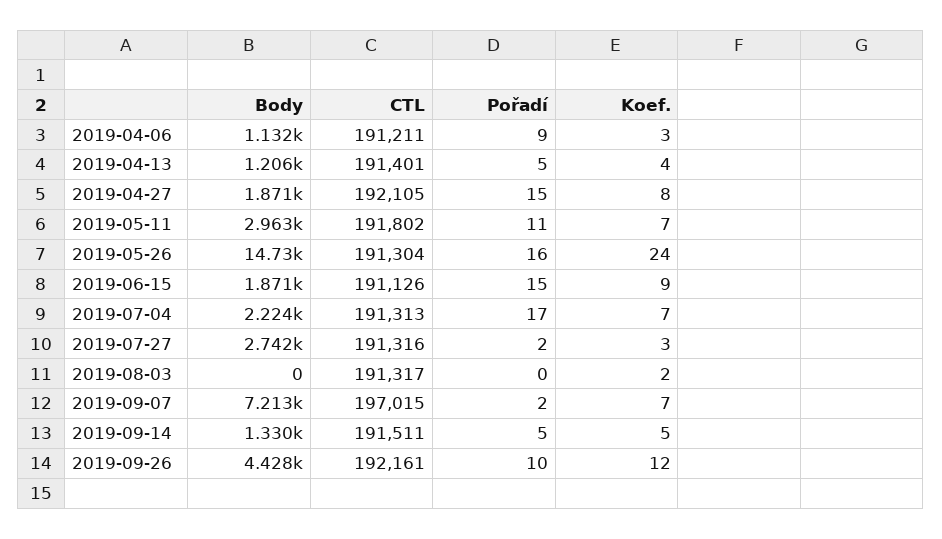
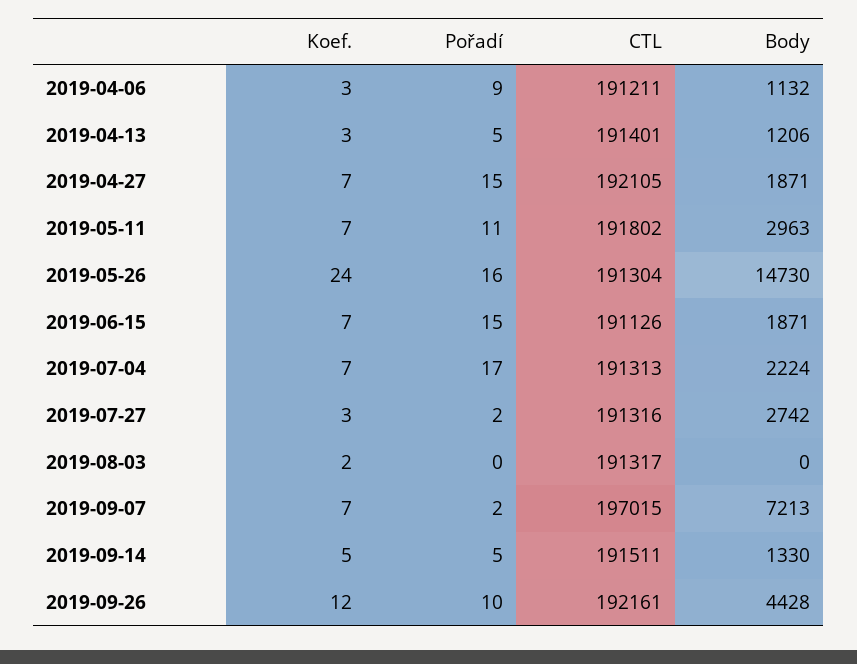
  {
    "Body": {
      "2019-04-06": 1132,
      "2019-04-13": 1206,
      "2019-04-27": 1871,
      "2019-05-11": 2963,
      "2019-05-26": 14730,
      "2019-06-15": 1871,
      "2019-07-04": 2224,
      "2019-07-27": 2742,
      "2019-08-03": 0,
      "2019-09-07": 7213,
      "2019-09-14": 1330,
      "2019-09-26": 4428
    },
    "CTL": {
      "2019-04-06": 191211,
      "2019-04-13": 191401,
      "2019-04-27": 192105,
      "2019-05-11": 191802,
      "2019-05-26": 191304,
      "2019-06-15": 191126,
      "2019-07-04": 191313,
      "2019-07-27": 191316,
      "2019-08-03": 191317,
      "2019-09-07": 197015,
      "2019-09-14": 191511,
      "2019-09-26": 192161
    },
    "Pořadí": {
      "2019-04-06": 9,
      "2019-04-13": 5,
      "2019-04-27": 15,
      "2019-05-11": 11,
      "2019-05-26": 16,
      "2019-06-15": 15,
      "2019-07-04": 17,
      "2019-07-27": 2,
      "2019-08-03": 0,
      "2019-09-07": 2,
      "2019-09-14": 5,
      "2019-09-26": 10
    },
    "Koef.": {
      "2019-04-06": 3,
-     "2019-04-13": 4,
+     "2019-04-13": 3,
-     "2019-04-27": 8,
+     "2019-04-27": 7,
      "2019-05-11": 7,
      "2019-05-26": 24,
-     "2019-06-15": 9,
+     "2019-06-15": 7,
      "2019-07-04": 7,
      "2019-07-27": 3,
      "2019-08-03": 2,
      "2019-09-07": 7,
      "2019-09-14": 5,
      "2019-09-26": 12
    }
  }

